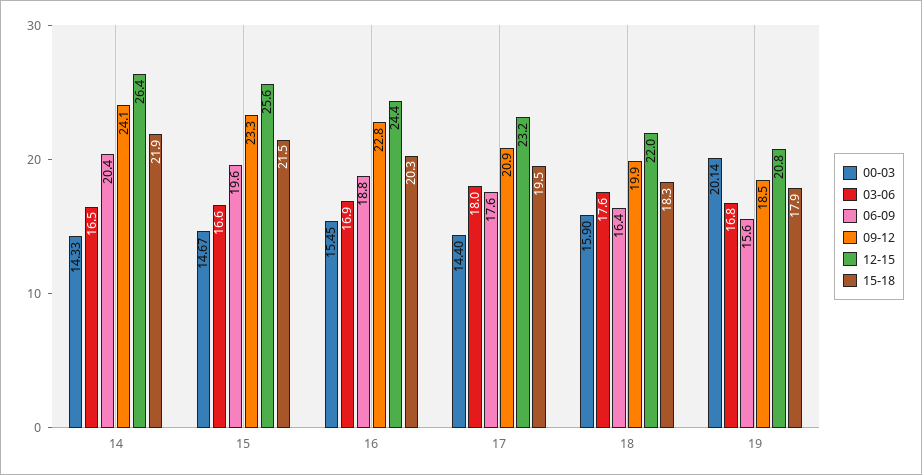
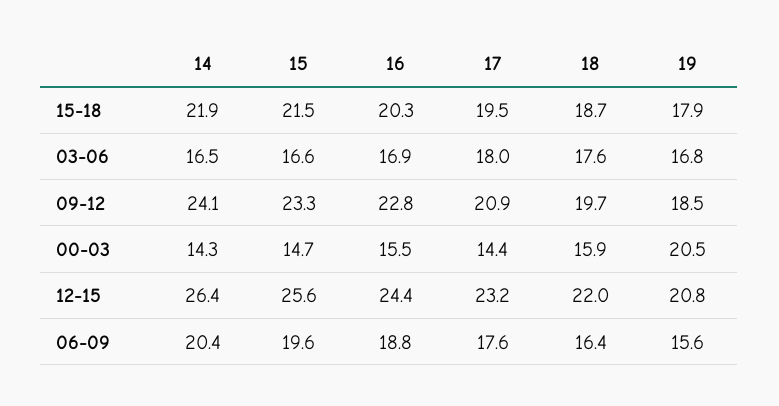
  {
    "00-03": {
      "14": 14.33,
      "15": 14.67,
      "16": 15.45,
      "17": 14.4,
      "18": 15.9,
-     "19": 20.14
+     "19": 20.5
    },
    "03-06": {
      "14": 16.5,
      "15": 16.6,
      "16": 16.9,
      "17": 18,
      "18": 17.6,
      "19": 16.8
    },
    "06-09": {
      "14": 20.4,
      "15": 19.6,
      "16": 18.8,
      "17": 17.6,
      "18": 16.4,
      "19": 15.6
    },
    "09-12": {
      "14": 24.1,
      "15": 23.3,
      "16": 22.8,
      "17": 20.9,
-     "18": 19.9,
+     "18": 19.7,
      "19": 18.5
    },
    "12-15": {
      "14": 26.4,
      "15": 25.6,
      "16": 24.4,
      "17": 23.2,
      "18": 22,
      "19": 20.8
    },
    "15-18": {
      "14": 21.9,
      "15": 21.5,
      "16": 20.3,
      "17": 19.5,
-     "18": 18.3,
+     "18": 18.7,
      "19": 17.9
    }
  }

